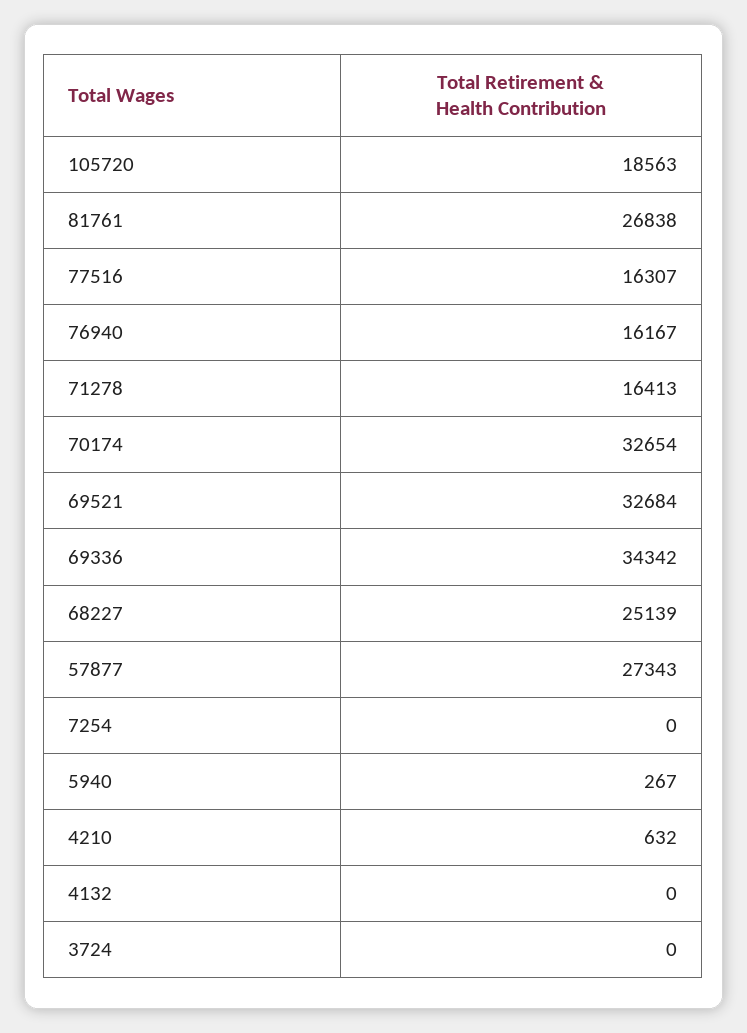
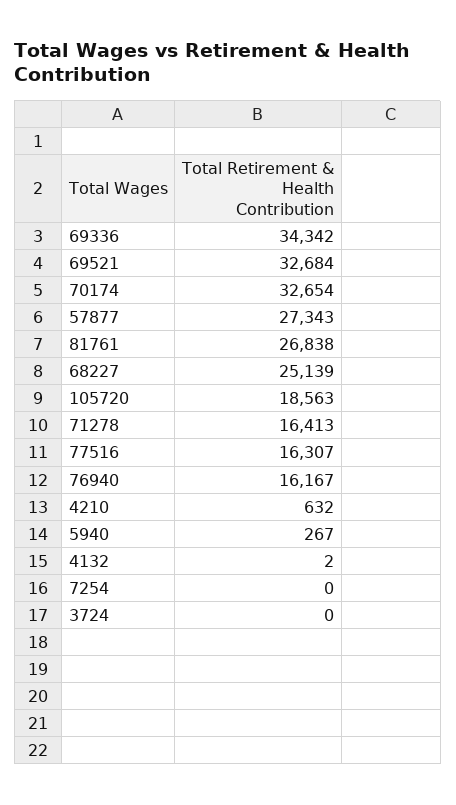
  {
    "105720": 18563,
    "81761": 26838,
    "77516": 16307,
    "76940": 16167,
    "71278": 16413,
    "70174": 32654,
    "69521": 32684,
    "69336": 34342,
    "68227": 25139,
    "57877": 27343,
    "7254": 0,
    "5940": 267,
    "4210": 632,
-   "4132": 0,
+   "4132": 2,
    "3724": 0
  }

